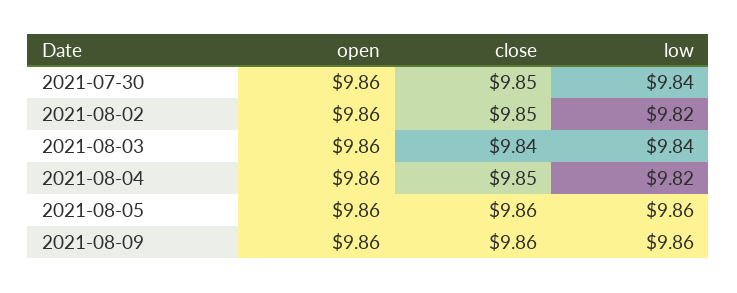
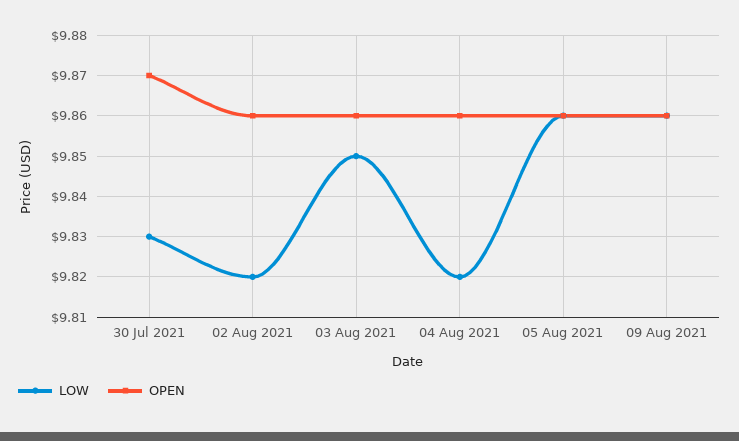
  {
    "open": {
-     "2021-07-30": 9.86,
+     "2021-07-30": 9.87,
      "2021-08-02": 9.86,
      "2021-08-03": 9.86,
      "2021-08-04": 9.86,
      "2021-08-05": 9.86,
      "2021-08-09": 9.86
    },
-   "close": {
-     "2021-07-30": 9.85,
-     "2021-08-02": 9.85,
-     "2021-08-03": 9.84,
-     "2021-08-04": 9.85,
-     "2021-08-05": 9.86,
-     "2021-08-09": 9.86
-   },
    "low": {
-     "2021-07-30": 9.84,
+     "2021-07-30": 9.83,
      "2021-08-02": 9.82,
-     "2021-08-03": 9.84,
+     "2021-08-03": 9.85,
      "2021-08-04": 9.82,
      "2021-08-05": 9.86,
      "2021-08-09": 9.86
    }
  }

